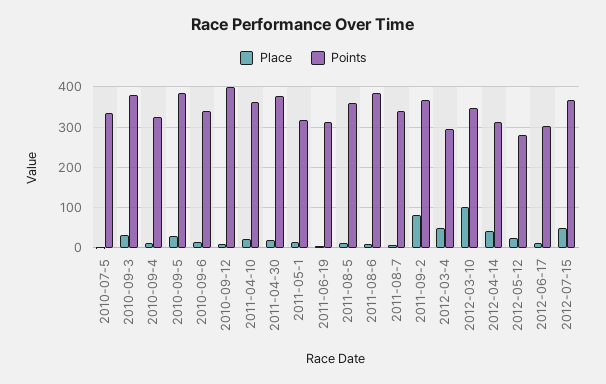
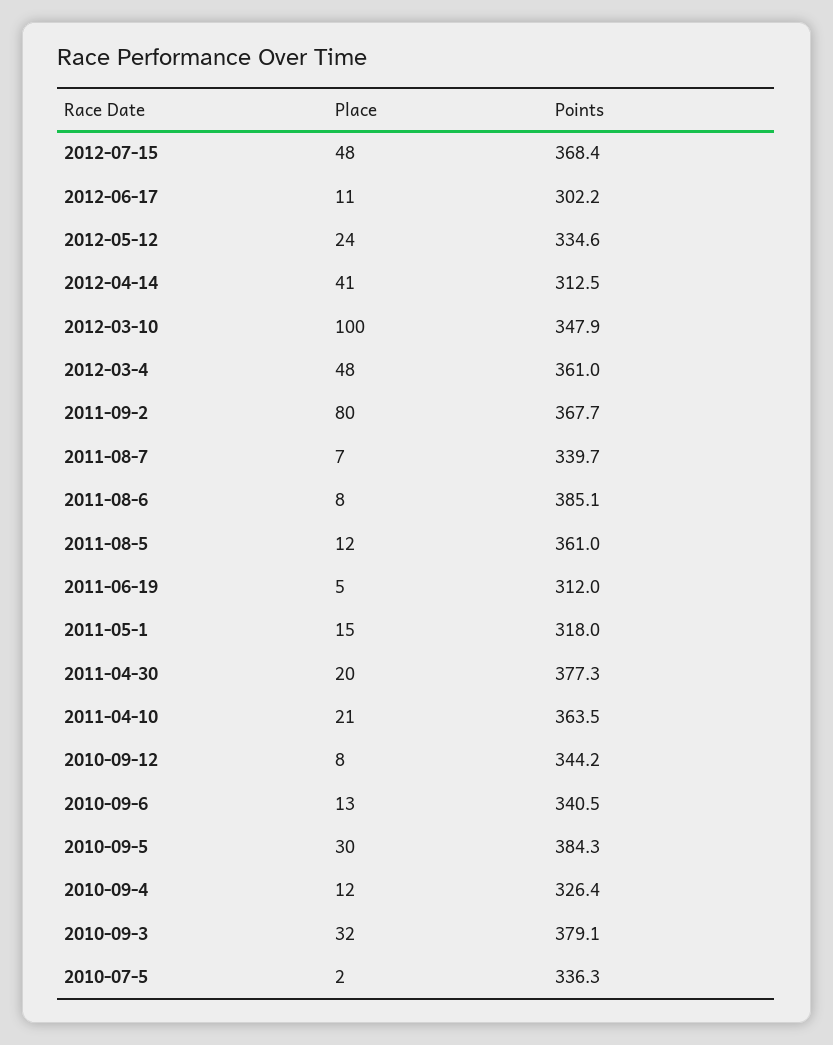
  {
    "Place": {
      "2010-07-5": 2,
      "2010-09-3": 32,
      "2010-09-4": 12,
      "2010-09-5": 30,
      "2010-09-6": 13,
      "2010-09-12": 8,
      "2011-04-10": 21,
      "2011-04-30": 20,
      "2011-05-1": 15,
      "2011-06-19": 5,
      "2011-08-5": 12,
      "2011-08-6": 8,
      "2011-08-7": 7,
      "2011-09-2": 80,
      "2012-03-4": 48,
      "2012-03-10": 100,
      "2012-04-14": 41,
      "2012-05-12": 24,
      "2012-06-17": 11,
      "2012-07-15": 48
    },
    "Points": {
      "2010-07-5": 336.3,
      "2010-09-3": 379.1,
      "2010-09-4": 326.4,
      "2010-09-5": 384.3,
      "2010-09-6": 340.5,
-     "2010-09-12": 400,
+     "2010-09-12": 344.2,
      "2011-04-10": 363.5,
      "2011-04-30": 377.3,
      "2011-05-1": 318,
      "2011-06-19": 312,
      "2011-08-5": 361,
      "2011-08-6": 385.1,
      "2011-08-7": 339.7,
      "2011-09-2": 367.7,
-     "2012-03-4": 300,
+     "2012-03-4": 361,
      "2012-03-10": 347.9,
      "2012-04-14": 312.5,
-     "2012-05-12": 280,
+     "2012-05-12": 334.6,
      "2012-06-17": 302.2,
      "2012-07-15": 368.4
    }
  }

